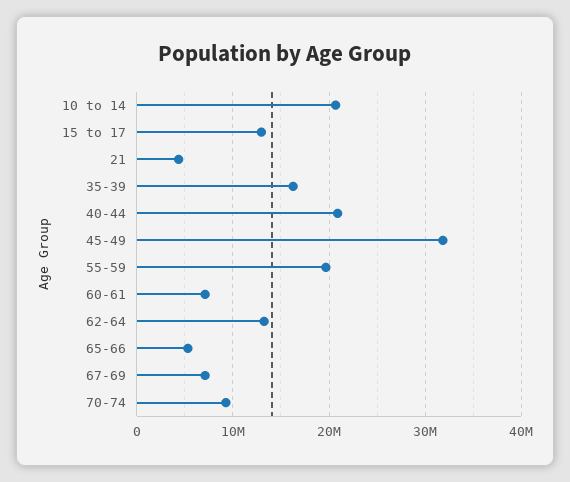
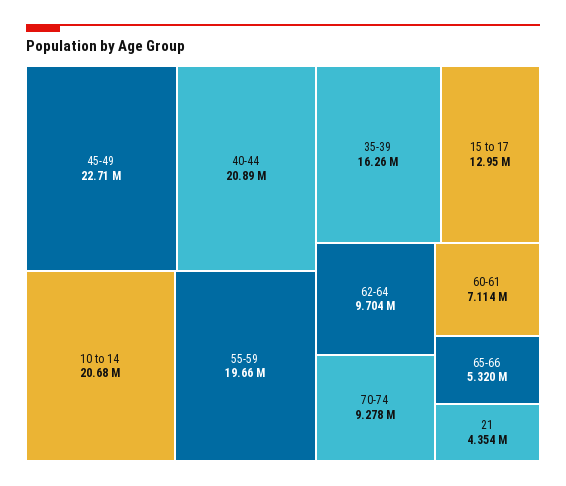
  {
    "10 to 14": 20680000,
    "15 to 17": 12950000,
    "21": 4354000,
    "35-39": 16260000,
    "40-44": 20890000,
-   "45-49": 32000000,
+   "45-49": 22710000,
    "55-59": 19660000,
    "60-61": 7114000,
-   "62-64": 13000000,
+   "62-64": 9704000,
    "65-66": 5320000,
-   "67-69": 7000000,
    "70-74": 9278000
  }

